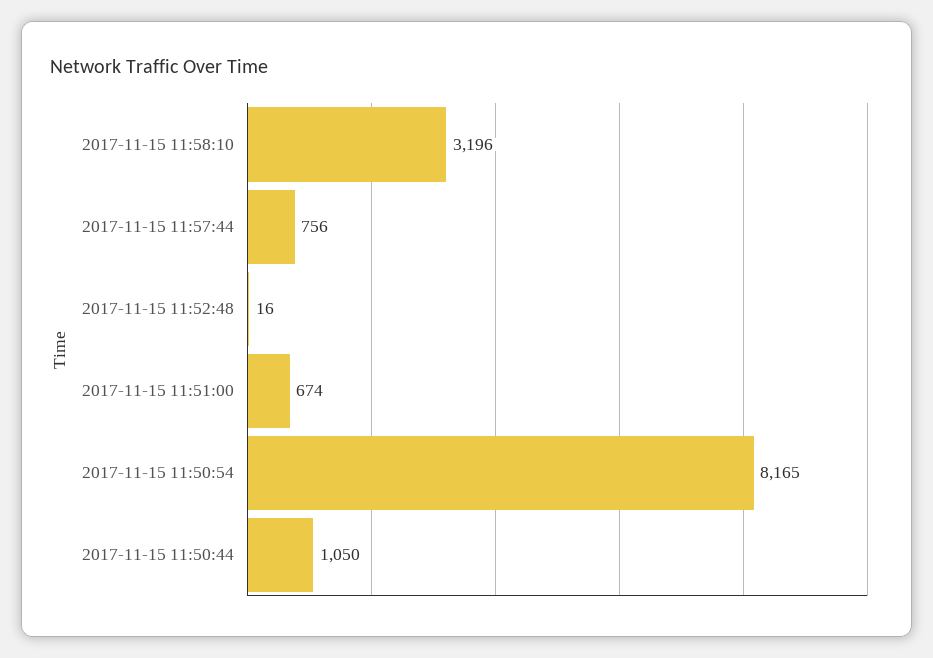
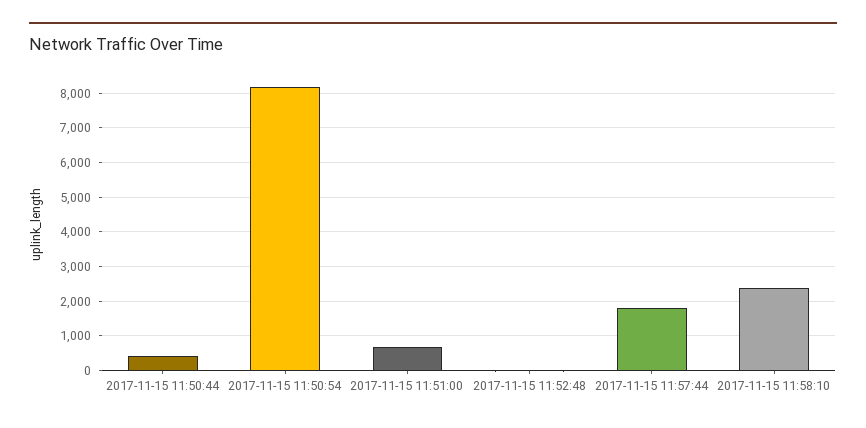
  {
-   "2017-11-15 11:58:10": 3196,
+   "2017-11-15 11:58:10": 2400,
-   "2017-11-15 11:57:44": 756,
+   "2017-11-15 11:57:44": 1800,
    "2017-11-15 11:52:48": 16,
    "2017-11-15 11:51:00": 674,
    "2017-11-15 11:50:54": 8165,
-   "2017-11-15 11:50:44": 1050
+   "2017-11-15 11:50:44": 400
  }

